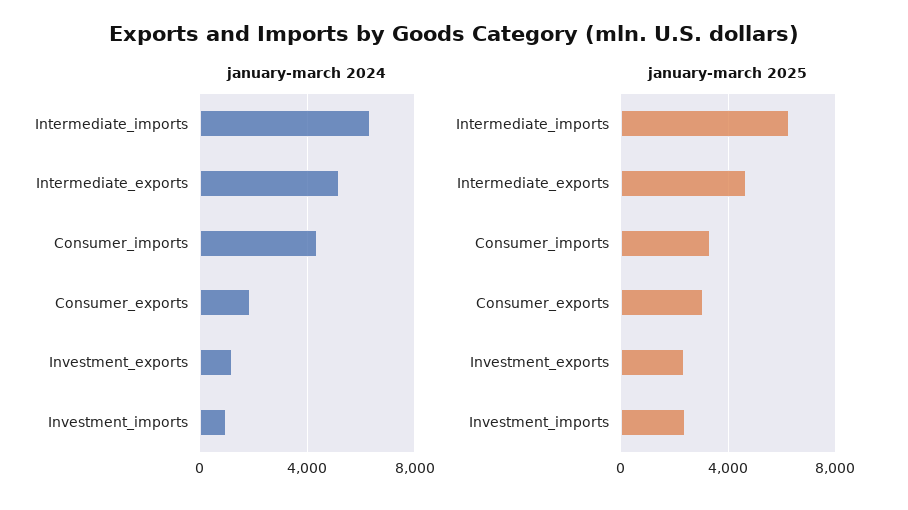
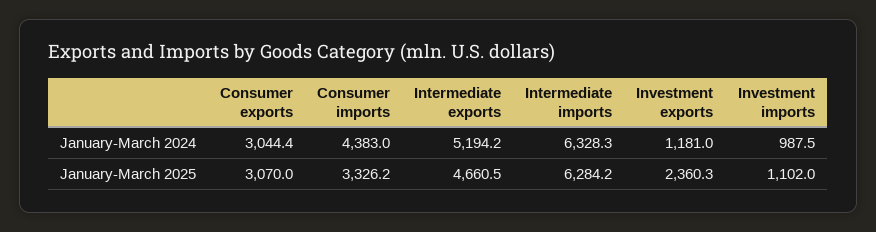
  {
    "january-march 2024": {
      "Intermediate_imports": 6328.3,
      "Intermediate_exports": 5194.2,
      "Consumer_imports": 4383,
-     "Consumer_exports": 2000,
+     "Consumer_exports": 3044.4,
      "Investment_exports": 1181,
      "Investment_imports": 987.5
    },
    "january-march 2025": {
      "Intermediate_imports": 6284.2,
      "Intermediate_exports": 4660.5,
      "Consumer_imports": 3326.2,
      "Consumer_exports": 3070,
      "Investment_exports": 2360.3,
-     "Investment_imports": 2500
+     "Investment_imports": 1102
    }
  }

